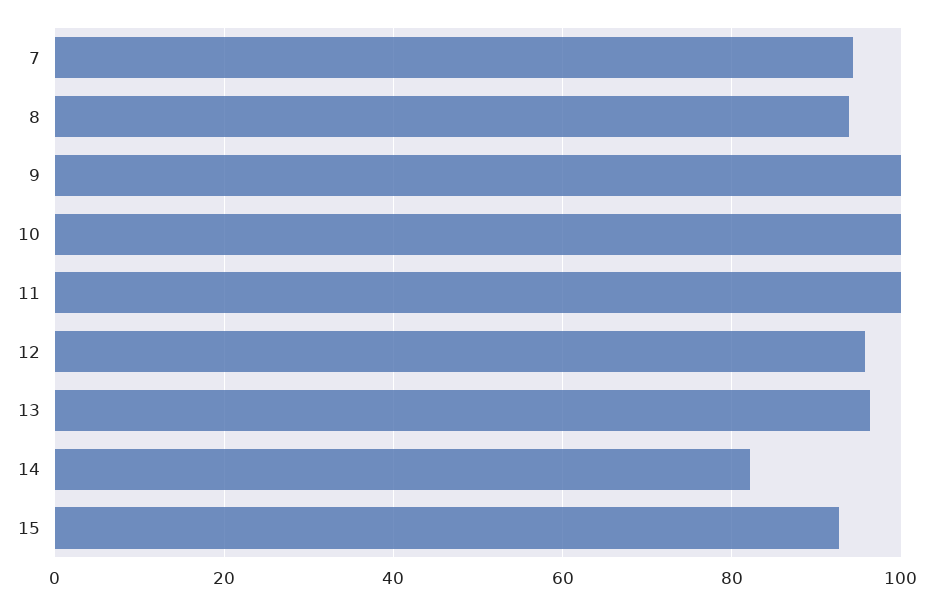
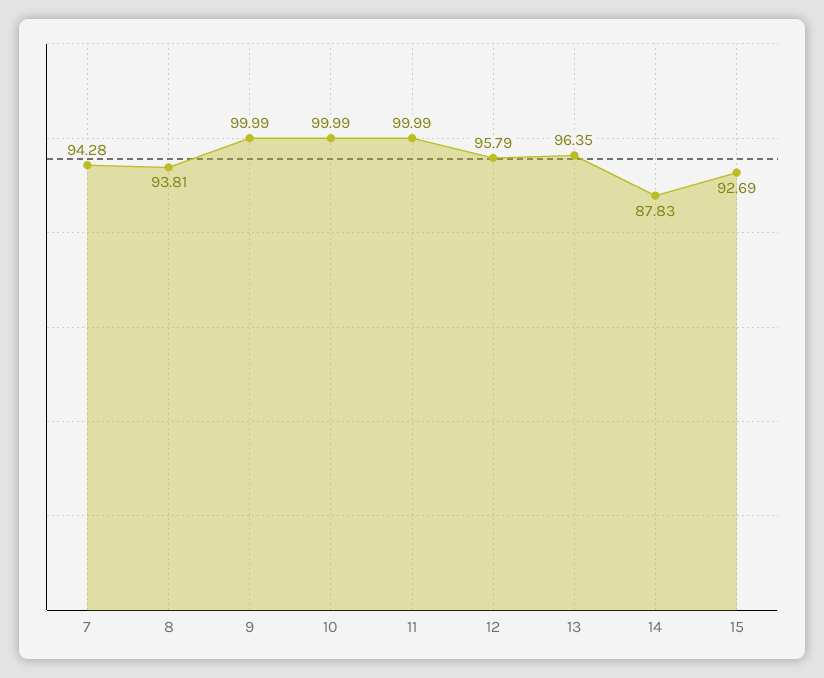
  {
    "7": 94.28,
    "8": 93.81,
    "9": 99.99,
    "10": 99.99,
    "11": 99.99,
    "12": 95.79,
    "13": 96.35,
-   "14": 82,
+   "14": 87.83,
    "15": 92.69
  }

